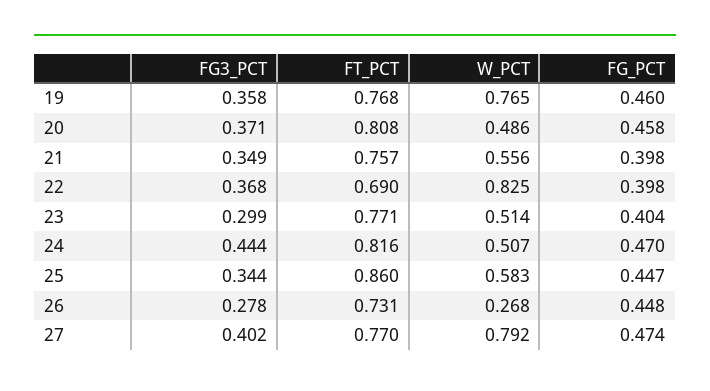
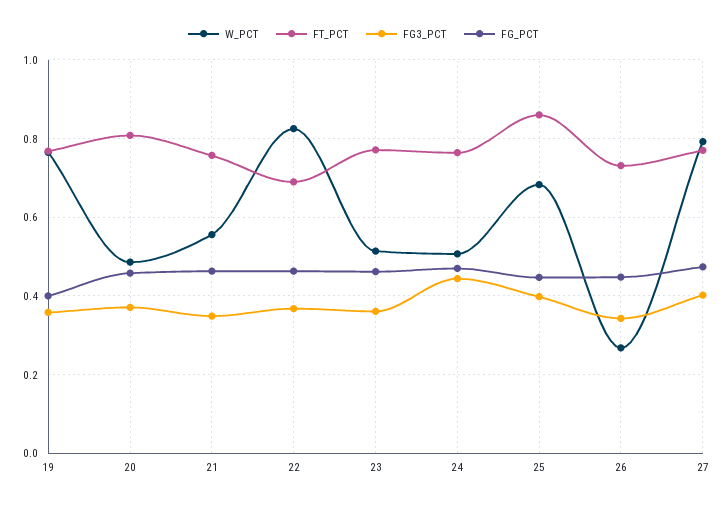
  {
    "FG3_PCT": {
      "19": 0.358,
      "20": 0.371,
      "21": 0.349,
      "22": 0.368,
-     "23": 0.299,
+     "23": 0.36,
      "24": 0.444,
-     "25": 0.344,
+     "25": 0.4,
-     "26": 0.278,
+     "26": 0.34,
      "27": 0.402
    },
    "FT_PCT": {
      "19": 0.768,
      "20": 0.808,
      "21": 0.757,
      "22": 0.69,
      "23": 0.771,
-     "24": 0.816,
+     "24": 0.76,
      "25": 0.86,
      "26": 0.731,
      "27": 0.77
    },
    "W_PCT": {
      "19": 0.765,
      "20": 0.486,
      "21": 0.556,
      "22": 0.825,
      "23": 0.514,
      "24": 0.507,
-     "25": 0.583,
+     "25": 0.68,
      "26": 0.268,
      "27": 0.792
    },
    "FG_PCT": {
-     "19": 0.46,
+     "19": 0.4,
      "20": 0.458,
-     "21": 0.398,
+     "21": 0.46,
-     "22": 0.398,
+     "22": 0.46,
-     "23": 0.404,
+     "23": 0.46,
      "24": 0.47,
      "25": 0.447,
      "26": 0.448,
      "27": 0.474
    }
  }

